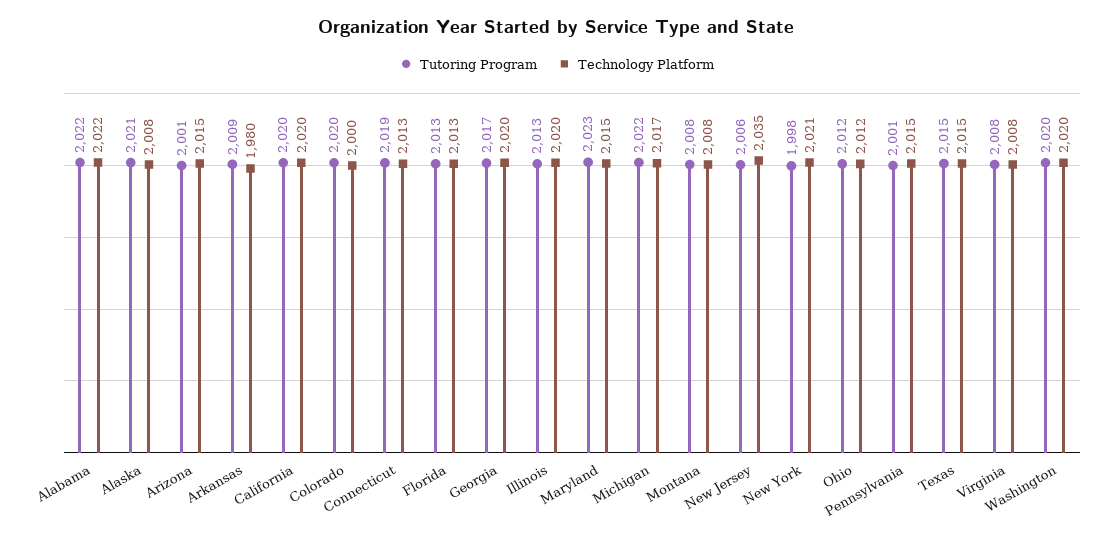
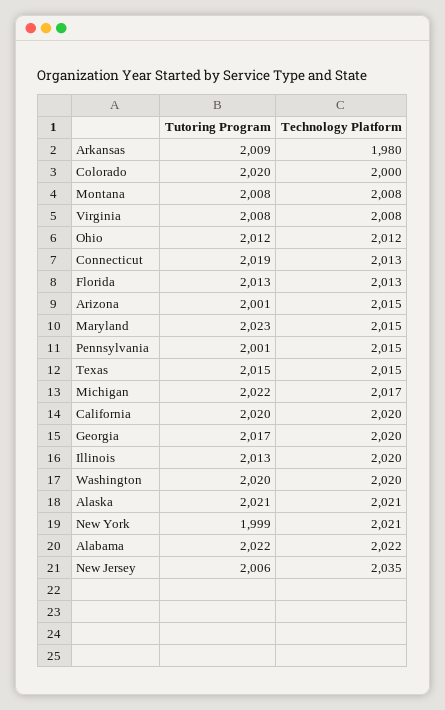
  {
    "Tutoring Program": {
      "Alabama": 2022,
      "Alaska": 2021,
      "Arizona": 2001,
      "Arkansas": 2009,
      "California": 2020,
      "Colorado": 2020,
      "Connecticut": 2019,
      "Florida": 2013,
      "Georgia": 2017,
      "Illinois": 2013,
      "Maryland": 2023,
      "Michigan": 2022,
      "Montana": 2008,
      "New Jersey": 2006,
-     "New York": 1998,
+     "New York": 1999,
      "Ohio": 2012,
      "Pennsylvania": 2001,
      "Texas": 2015,
      "Virginia": 2008,
      "Washington": 2020
    },
    "Technology Platform": {
      "Alabama": 2022,
-     "Alaska": 2008,
+     "Alaska": 2021,
      "Arizona": 2015,
      "Arkansas": 1980,
      "California": 2020,
      "Colorado": 2000,
      "Connecticut": 2013,
      "Florida": 2013,
      "Georgia": 2020,
      "Illinois": 2020,
      "Maryland": 2015,
      "Michigan": 2017,
      "Montana": 2008,
      "New Jersey": 2035,
      "New York": 2021,
      "Ohio": 2012,
      "Pennsylvania": 2015,
      "Texas": 2015,
      "Virginia": 2008,
      "Washington": 2020
    }
  }

